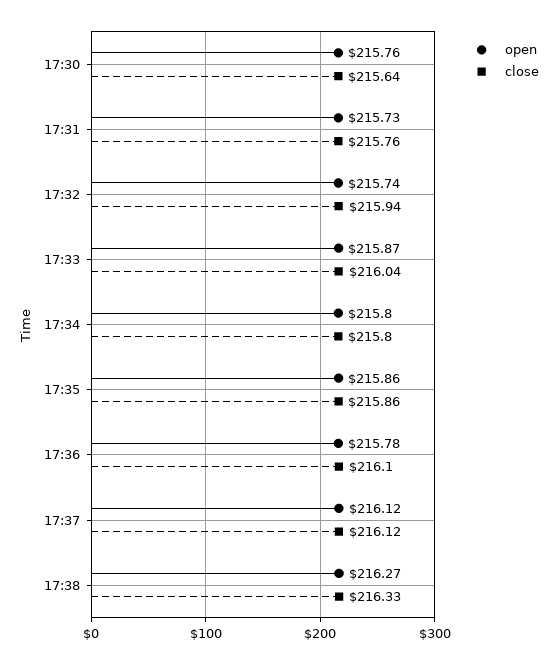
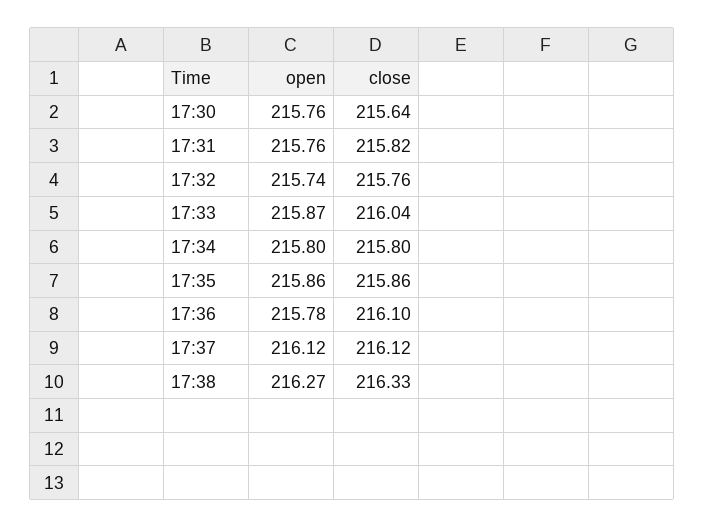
  {
    "open": {
      "17:30": 215.76,
-     "17:31": 215.73,
+     "17:31": 215.76,
      "17:32": 215.74,
      "17:33": 215.87,
      "17:34": 215.8,
      "17:35": 215.86,
      "17:36": 215.78,
      "17:37": 216.12,
      "17:38": 216.27
    },
    "close": {
      "17:30": 215.64,
-     "17:31": 215.76,
+     "17:31": 215.82,
-     "17:32": 215.94,
+     "17:32": 215.76,
      "17:33": 216.04,
      "17:34": 215.8,
      "17:35": 215.86,
      "17:36": 216.1,
      "17:37": 216.12,
      "17:38": 216.33
    }
  }

